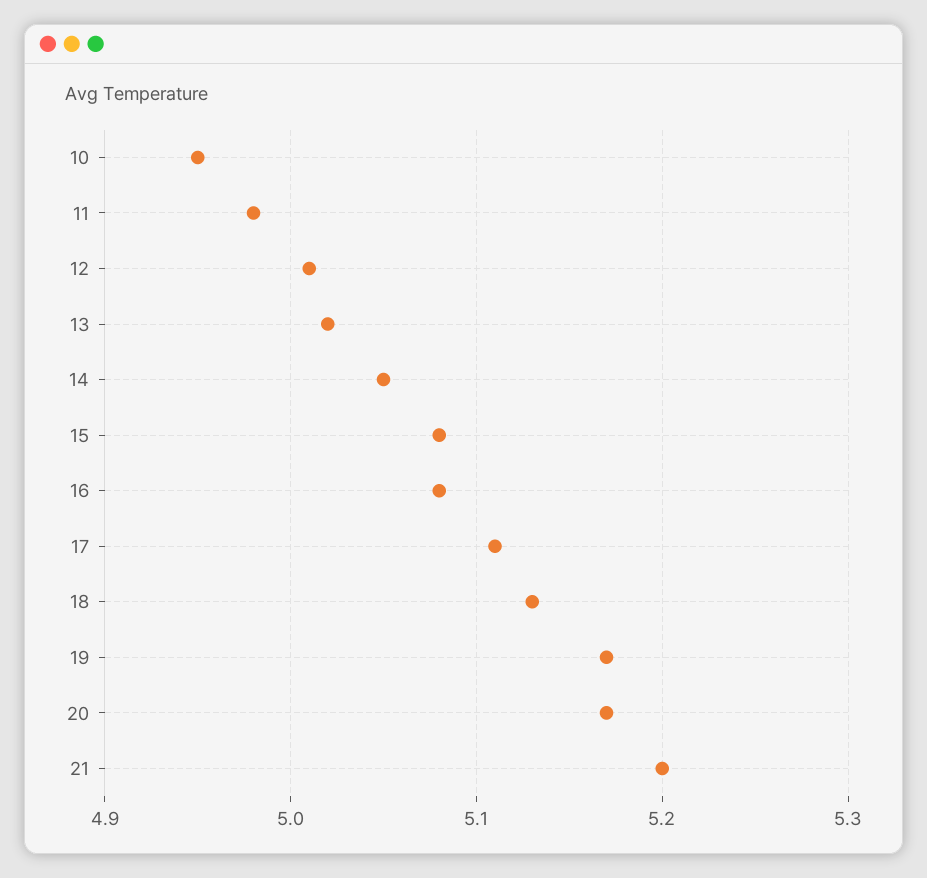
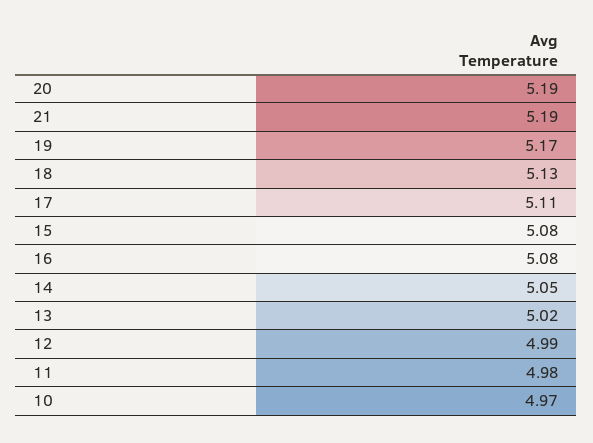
  {
-   "10": 4.95,
+   "10": 4.97,
    "11": 4.98,
-   "12": 5.01,
+   "12": 4.99,
    "13": 5.02,
    "14": 5.05,
    "15": 5.08,
    "16": 5.08,
    "17": 5.11,
    "18": 5.13,
    "19": 5.17,
-   "20": 5.17,
+   "20": 5.19,
-   "21": 5.2
+   "21": 5.19
  }

